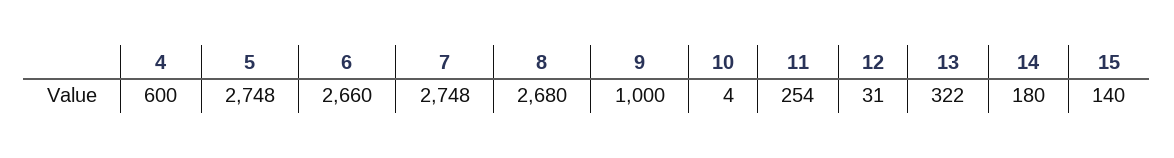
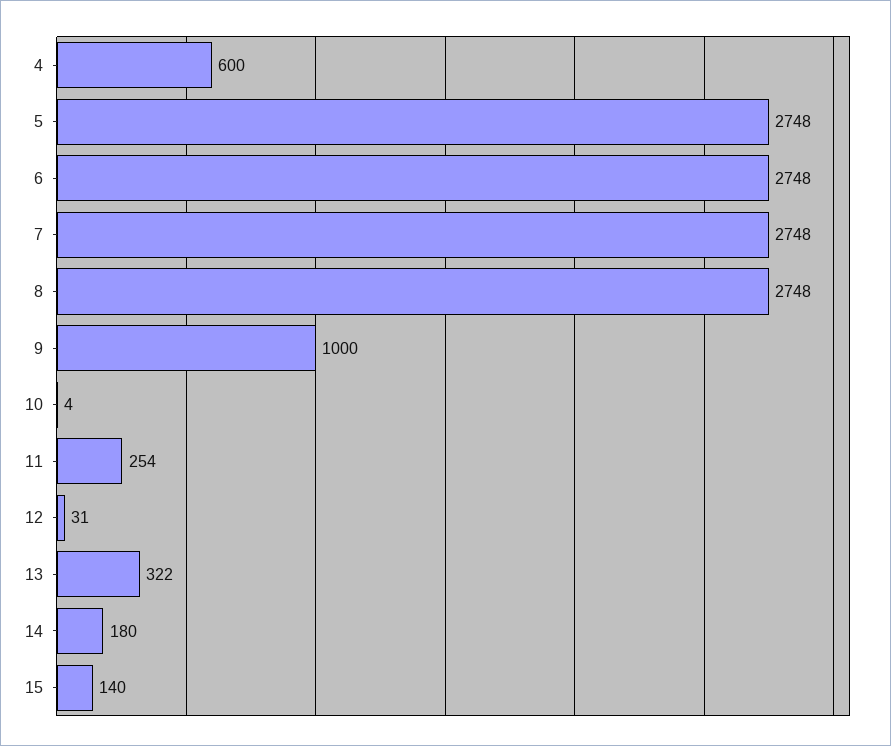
  {
    "4": 600,
    "5": 2748,
-   "6": 2660,
+   "6": 2748,
    "7": 2748,
-   "8": 2680,
+   "8": 2748,
    "9": 1000,
    "10": 4,
    "11": 254,
    "12": 31,
    "13": 322,
    "14": 180,
    "15": 140
  }

